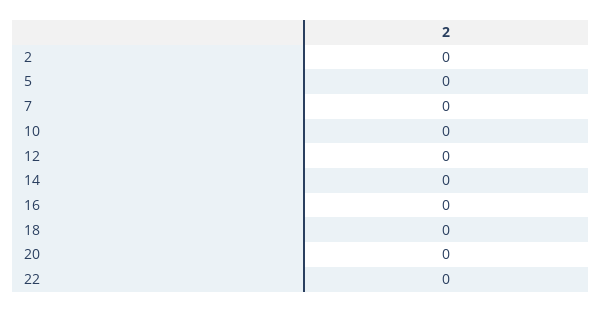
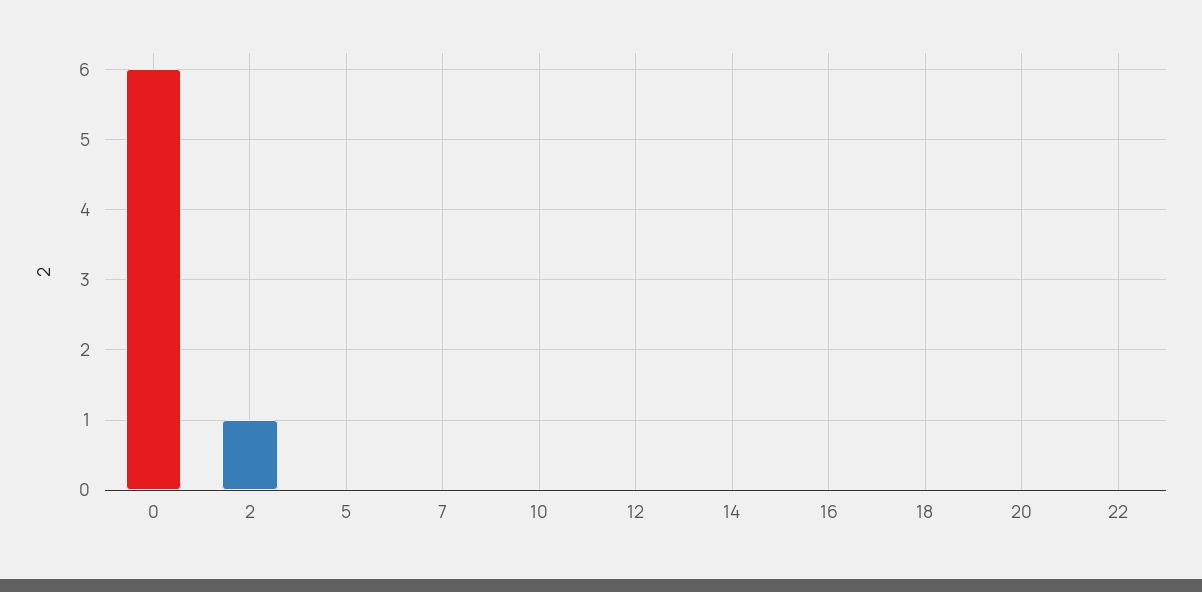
  {
-   "2": 0,
+   "2": 1,
    "5": 0,
    "7": 0,
    "10": 0,
    "12": 0,
    "14": 0,
    "16": 0,
    "18": 0,
    "20": 0,
-   "22": 0
+   "22": 0,
+   "0": 6
  }

